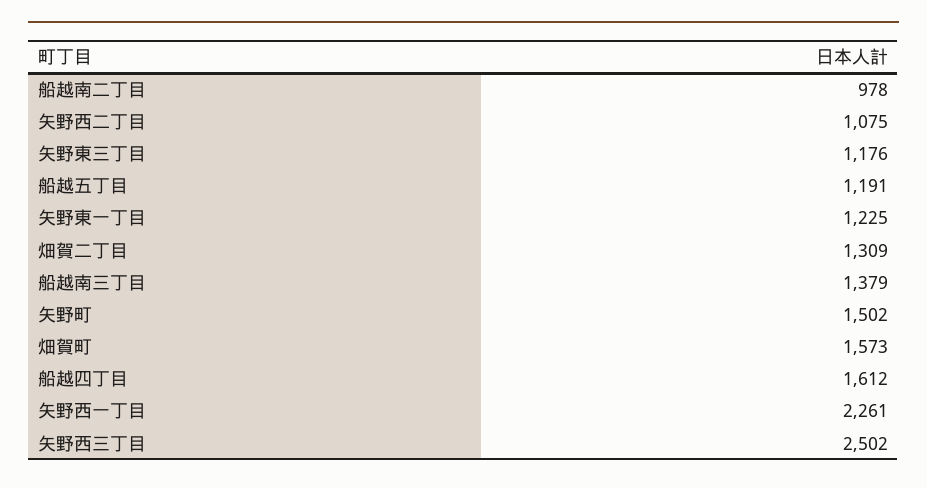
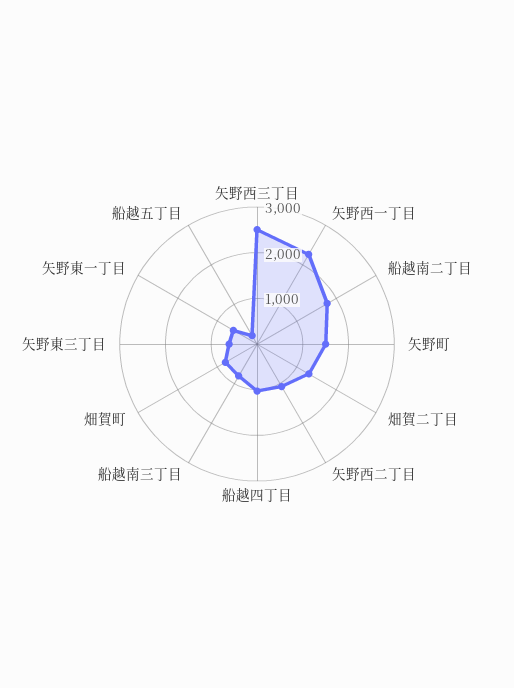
  {
-   "船越南二丁目": 978,
+   "船越南二丁目": 1800,
    "矢野西二丁目": 1075,
-   "矢野東三丁目": 1176,
+   "矢野東三丁目": 600,
-   "船越五丁目": 1191,
+   "船越五丁目": 200,
-   "矢野東一丁目": 1225,
+   "矢野東一丁目": 600,
    "畑賀二丁目": 1309,
-   "船越南三丁目": 1379,
+   "船越南三丁目": 800,
    "矢野町": 1502,
-   "畑賀町": 1573,
+   "畑賀町": 800,
-   "船越四丁目": 1612,
+   "船越四丁目": 1000,
    "矢野西一丁目": 2261,
    "矢野西三丁目": 2502
  }

